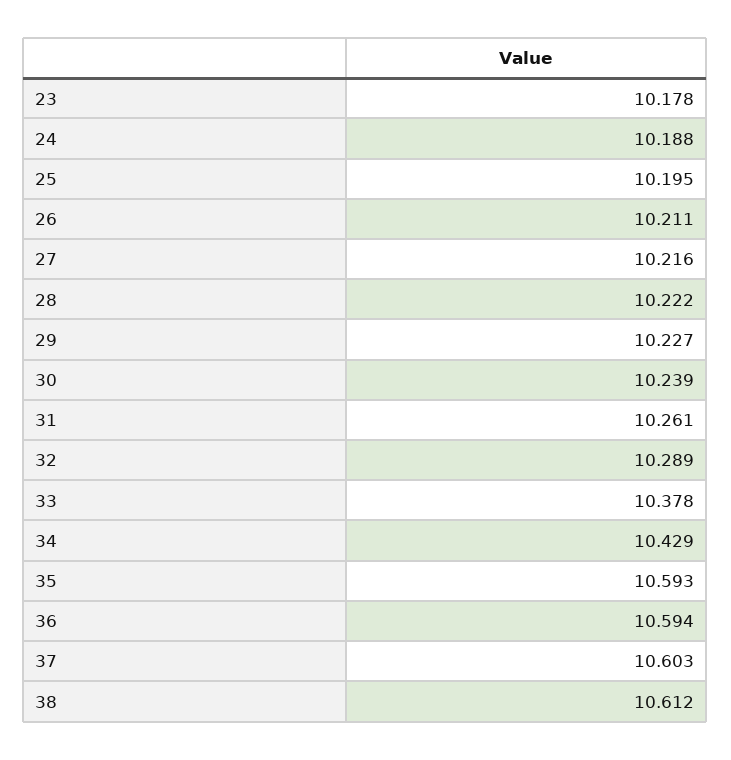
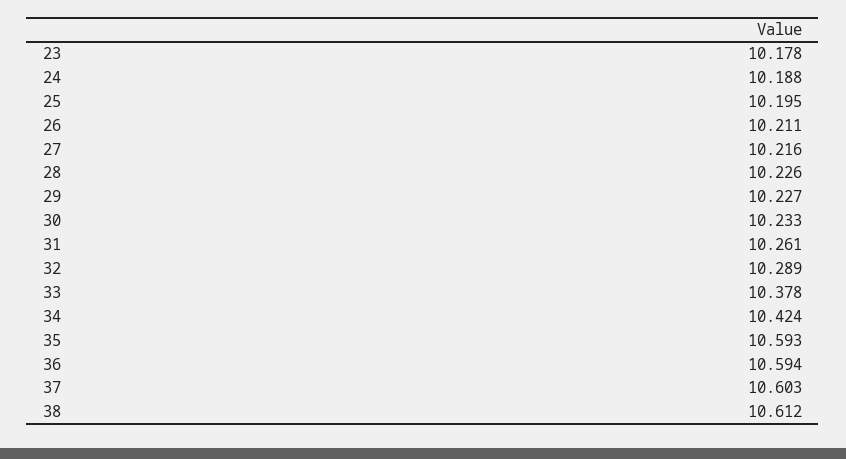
  {
    "23": 10.178,
    "24": 10.188,
    "25": 10.195,
    "26": 10.211,
    "27": 10.216,
-   "28": 10.222,
+   "28": 10.226,
    "29": 10.227,
-   "30": 10.239,
+   "30": 10.233,
    "31": 10.261,
    "32": 10.289,
    "33": 10.378,
-   "34": 10.429,
+   "34": 10.424,
    "35": 10.593,
    "36": 10.594,
    "37": 10.603,
    "38": 10.612
  }

